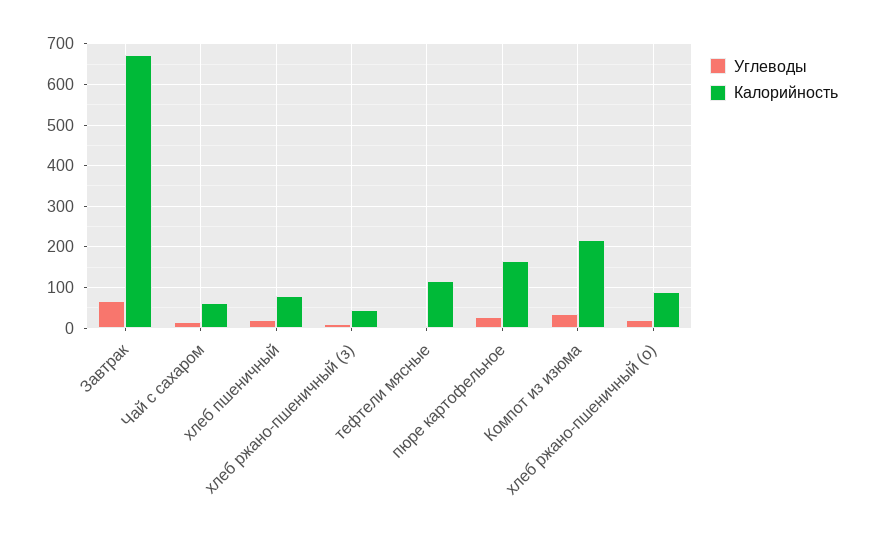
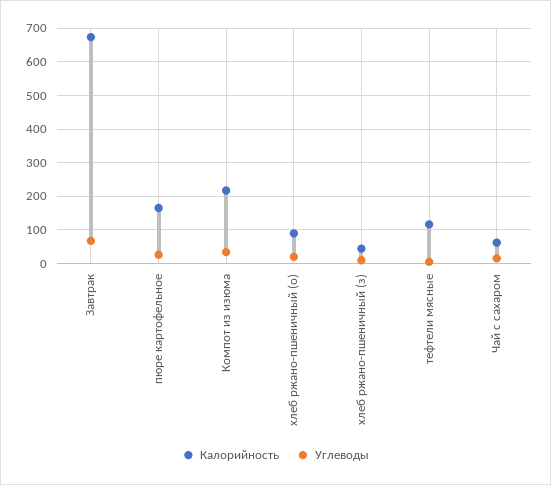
  {
    "Углеводы": {
      "Завтрак": 60,
      "Чай с сахаром": 20,
-     "хлеб пшеничный": 20,
      "хлеб ржано-пшеничный (з)": 0,
      "тефтели мясные": 0,
      "пюре картофельное": 20,
      "Компот из изюма": 40,
      "хлеб ржано-пшеничный (о)": 20
    },
    "Калорийность": {
      "Завтрак": 680,
      "Чай с сахаром": 60,
-     "хлеб пшеничный": 80,
      "хлеб ржано-пшеничный (з)": 40,
      "тефтели мясные": 120,
      "пюре картофельное": 160,
      "Компот из изюма": 220,
      "хлеб ржано-пшеничный (о)": 80
    }
  }

